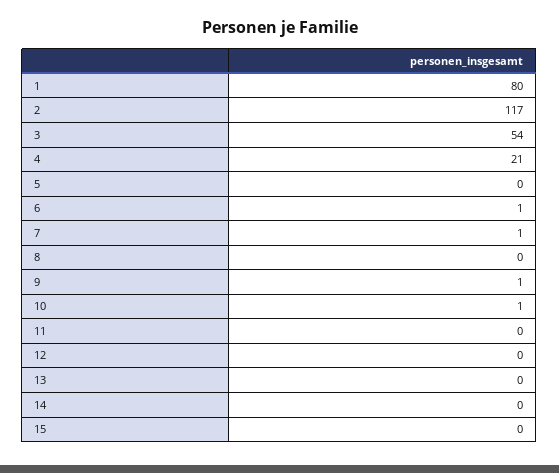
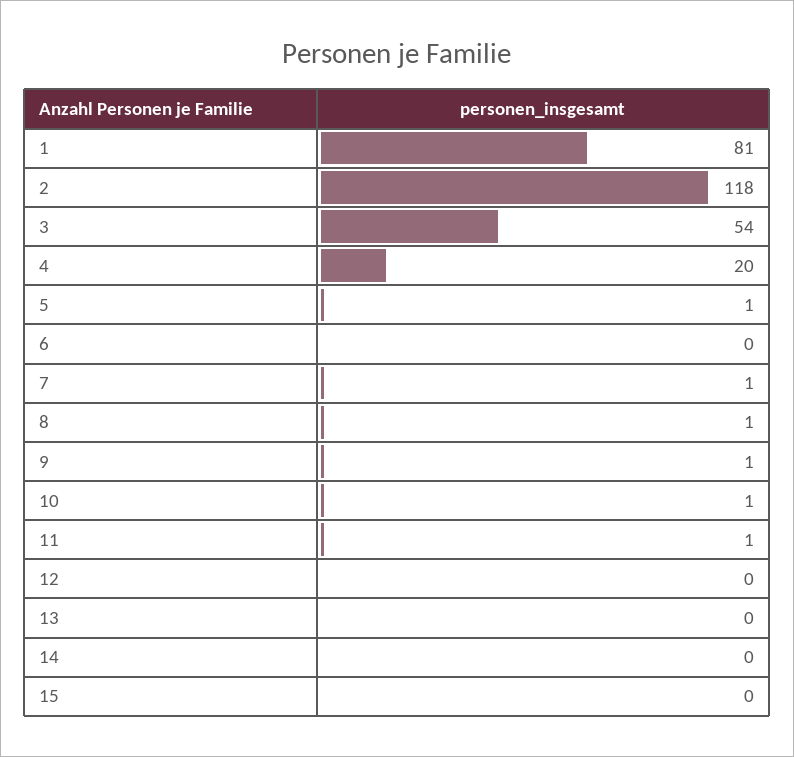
  {
-   "1": 80,
+   "1": 81,
-   "2": 117,
+   "2": 118,
    "3": 54,
-   "4": 21,
+   "4": 20,
-   "5": 0,
+   "5": 1,
-   "6": 1,
+   "6": 0,
    "7": 1,
-   "8": 0,
+   "8": 1,
    "9": 1,
    "10": 1,
-   "11": 0,
+   "11": 1,
    "12": 0,
    "13": 0,
    "14": 0,
    "15": 0
  }

